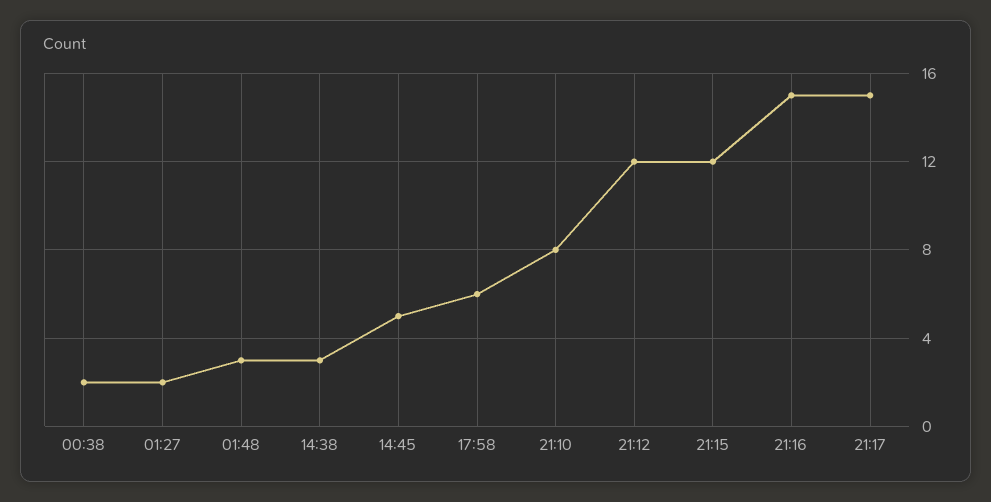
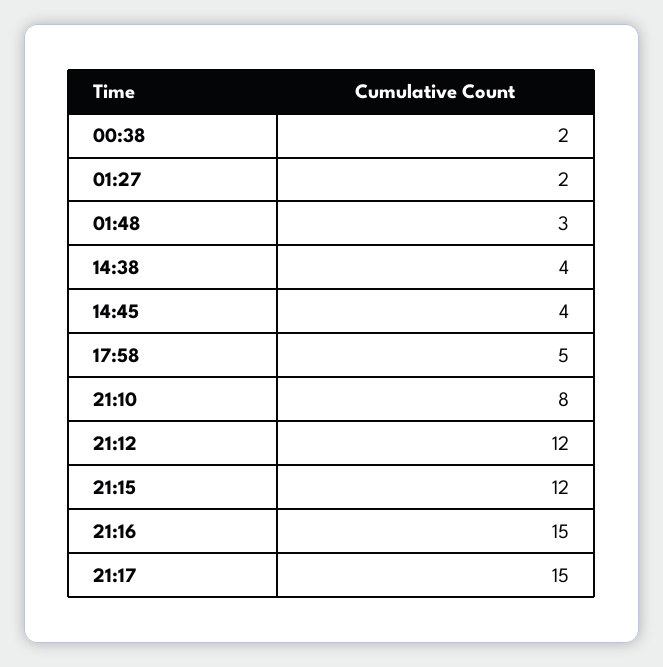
  {
    "00:38": 2,
    "01:27": 2,
    "01:48": 3,
-   "14:38": 3,
+   "14:38": 4,
-   "14:45": 5,
+   "14:45": 4,
-   "17:58": 6,
+   "17:58": 5,
    "21:10": 8,
    "21:12": 12,
    "21:15": 12,
    "21:16": 15,
    "21:17": 15
  }

